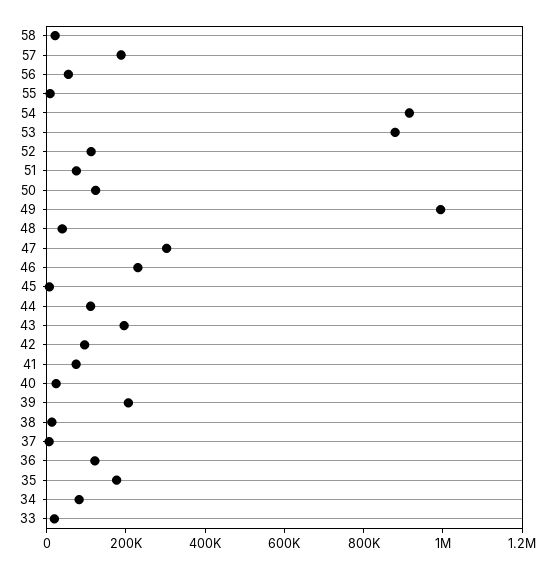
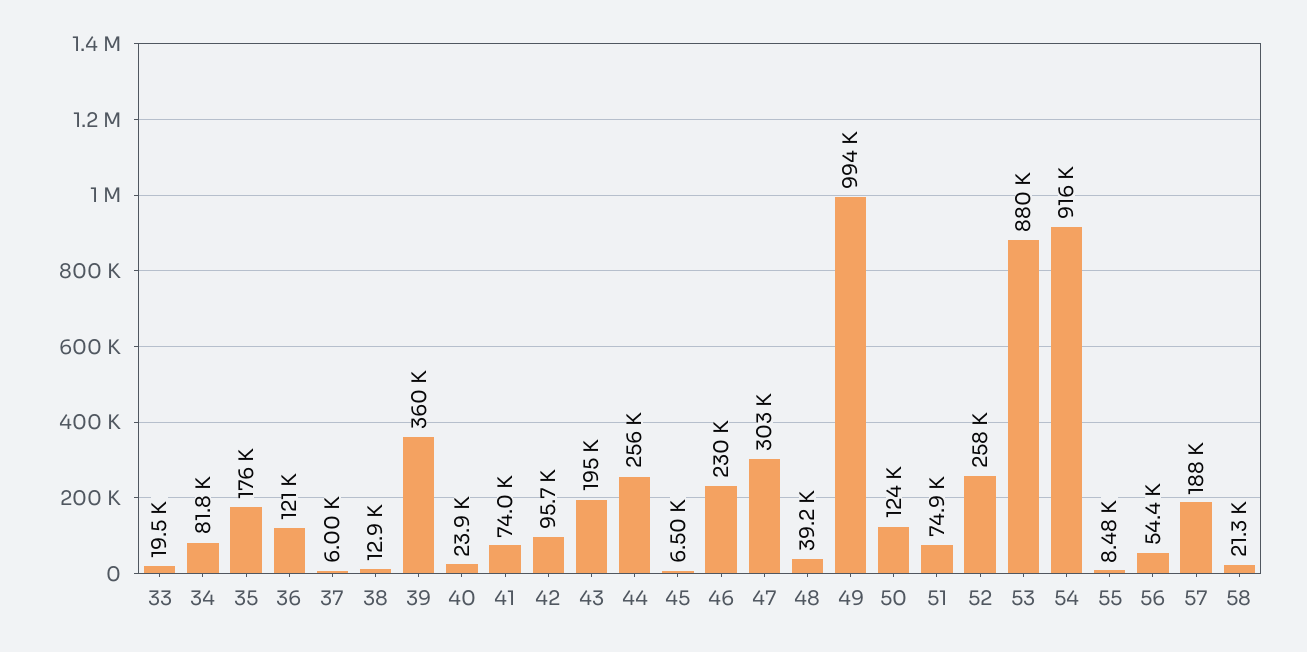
  {
    "58": 21300,
    "57": 188000,
    "56": 54400,
    "55": 8480,
    "54": 916000,
    "53": 880000,
-   "52": 100000,
+   "52": 258000,
    "51": 74900,
    "50": 124000,
    "49": 994000,
    "48": 39200,
    "47": 303000,
    "46": 230000,
    "45": 6500,
-   "44": 100000,
+   "44": 256000,
    "43": 195000,
    "42": 95700,
    "41": 74000,
    "40": 23900,
-   "39": 200000,
+   "39": 360000,
    "38": 12900,
    "37": 6000,
    "36": 121000,
    "35": 176000,
    "34": 81800,
    "33": 19500
  }

